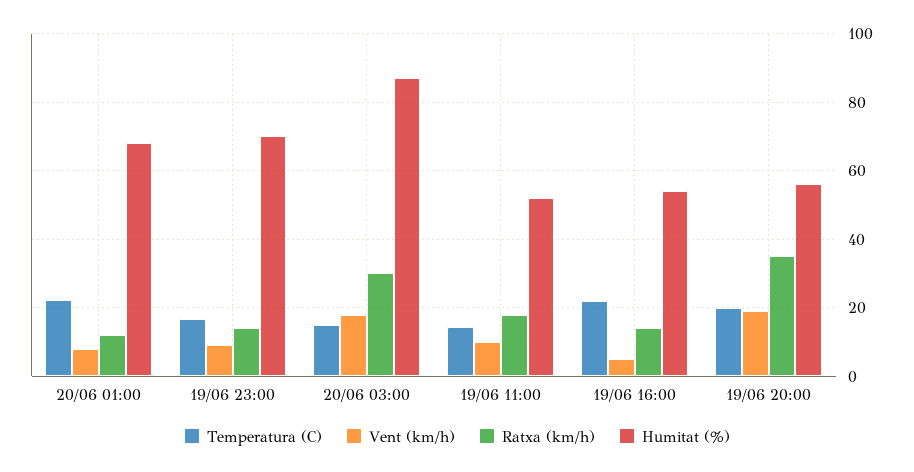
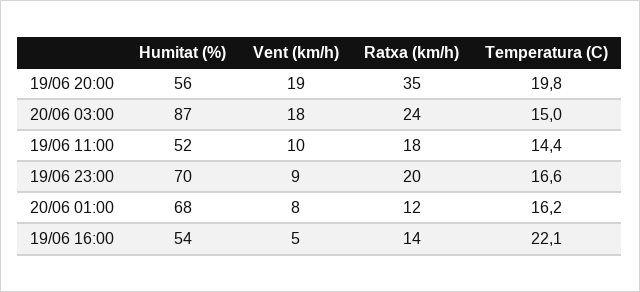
  {
    "Temperatura (C)": {
-     "20/06 01:00": 22,
+     "20/06 01:00": 16.2,
      "19/06 23:00": 16.6,
      "20/06 03:00": 15,
      "19/06 11:00": 14.4,
      "19/06 16:00": 22.1,
      "19/06 20:00": 19.8
    },
    "Vent (km/h)": {
      "20/06 01:00": 8,
      "19/06 23:00": 9,
      "20/06 03:00": 18,
      "19/06 11:00": 10,
      "19/06 16:00": 5,
      "19/06 20:00": 19
    },
    "Ratxa (km/h)": {
      "20/06 01:00": 12,
-     "19/06 23:00": 14,
+     "19/06 23:00": 20,
-     "20/06 03:00": 30,
+     "20/06 03:00": 24,
      "19/06 11:00": 18,
      "19/06 16:00": 14,
      "19/06 20:00": 35
    },
    "Humitat (%)": {
      "20/06 01:00": 68,
      "19/06 23:00": 70,
      "20/06 03:00": 87,
      "19/06 11:00": 52,
      "19/06 16:00": 54,
      "19/06 20:00": 56
    }
  }

